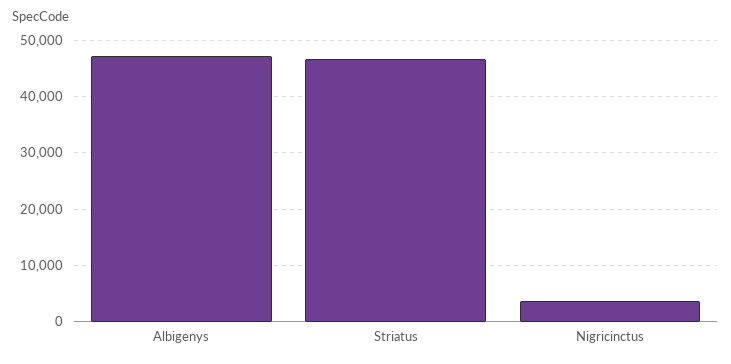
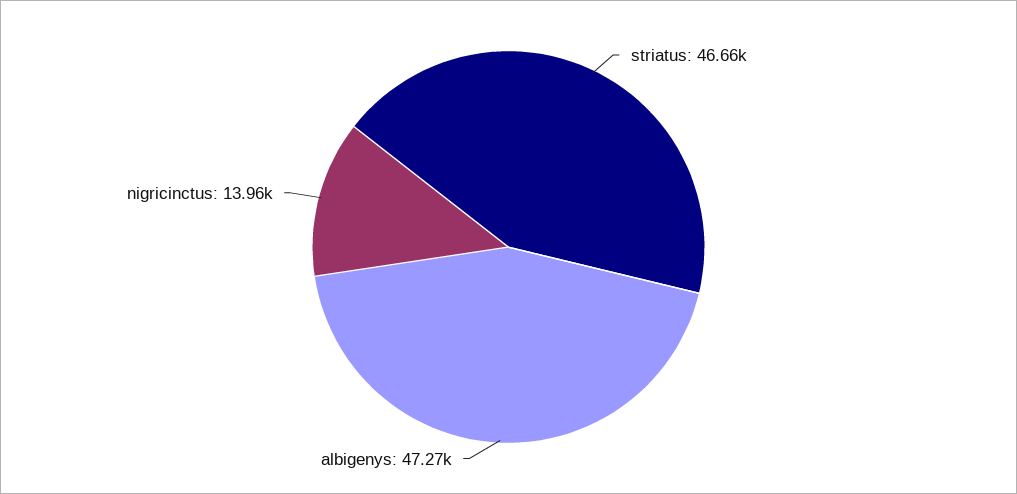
  {
    "Albigenys": 47270,
    "Striatus": 46660,
-   "Nigricinctus": 4000
+   "Nigricinctus": 13960
  }

